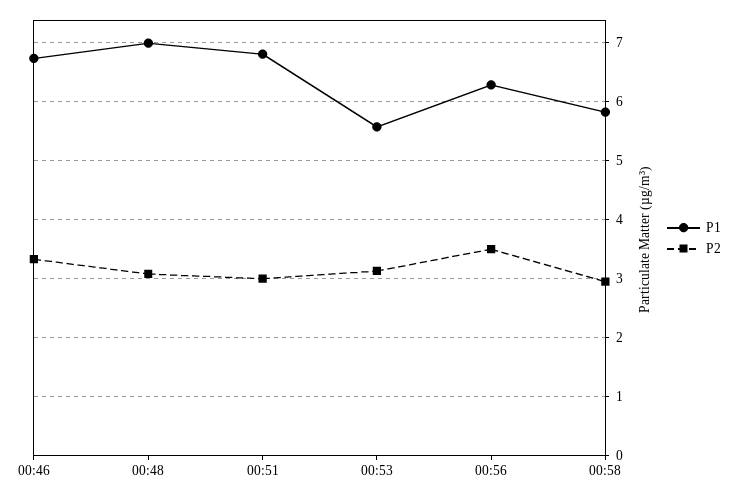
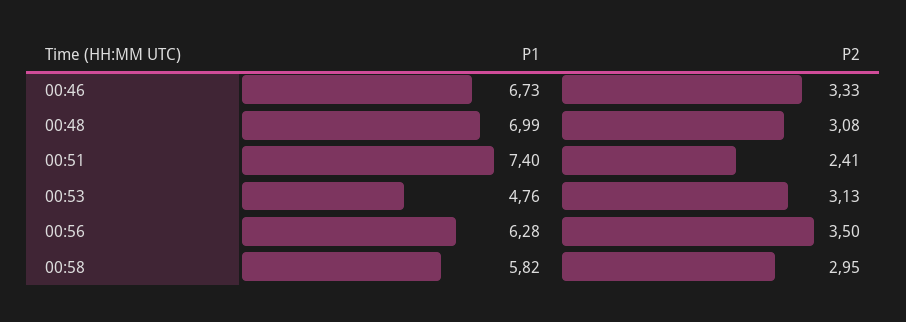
  {
    "P1": {
      "00:46": 6.73,
      "00:48": 6.99,
-     "00:51": 6.8,
+     "00:51": 7.4,
-     "00:53": 5.6,
+     "00:53": 4.76,
      "00:56": 6.28,
      "00:58": 5.82
    },
    "P2": {
      "00:46": 3.33,
      "00:48": 3.08,
-     "00:51": 3,
+     "00:51": 2.41,
      "00:53": 3.13,
      "00:56": 3.5,
      "00:58": 2.95
    }
  }

